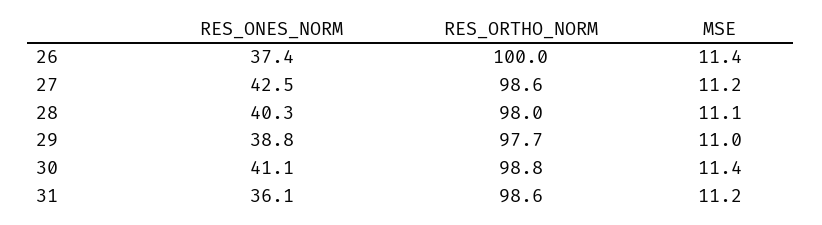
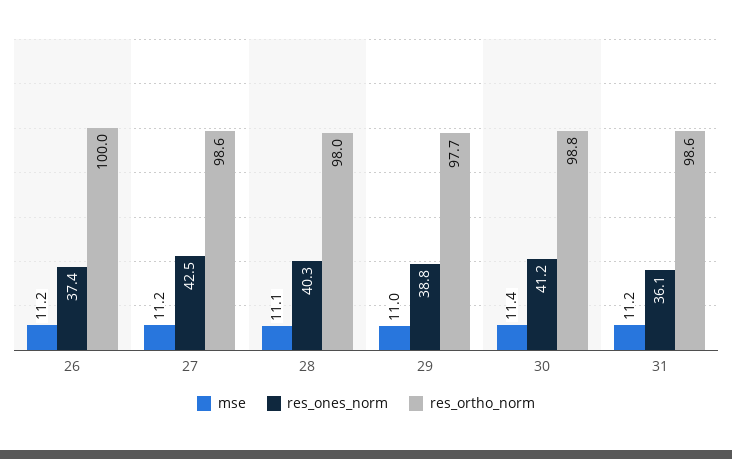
  {
    "RES_ONES_NORM": {
      "26": 37.4,
      "27": 42.5,
      "28": 40.3,
      "29": 38.8,
-     "30": 41.1,
+     "30": 41.2,
      "31": 36.1
    },
    "RES_ORTHO_NORM": {
      "26": 100,
      "27": 98.6,
      "28": 98,
      "29": 97.7,
      "30": 98.8,
      "31": 98.6
    },
    "MSE": {
-     "26": 11.4,
+     "26": 11.2,
      "27": 11.2,
      "28": 11.1,
      "29": 11,
      "30": 11.4,
      "31": 11.2
    }
  }

